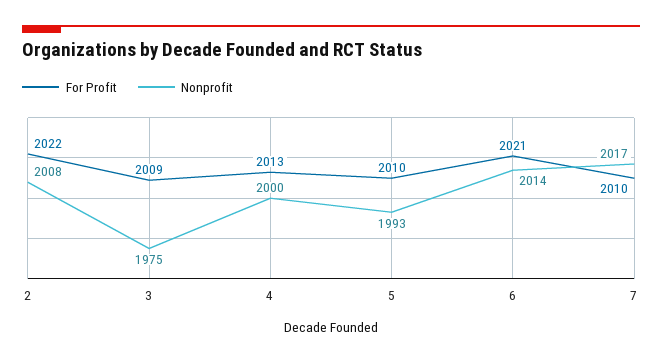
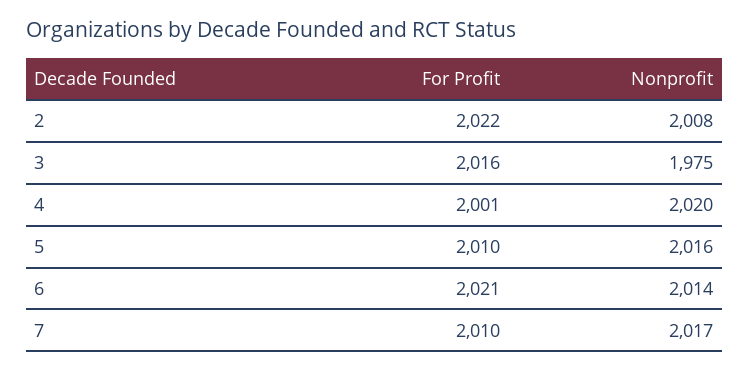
  {
    "For Profit": {
      "2": 2022,
-     "3": 2009,
+     "3": 2016,
-     "4": 2013,
+     "4": 2001,
      "5": 2010,
      "6": 2021,
      "7": 2010
    },
    "Nonprofit": {
      "2": 2008,
      "3": 1975,
-     "4": 2000,
+     "4": 2020,
-     "5": 1993,
+     "5": 2016,
      "6": 2014,
      "7": 2017
    }
  }

